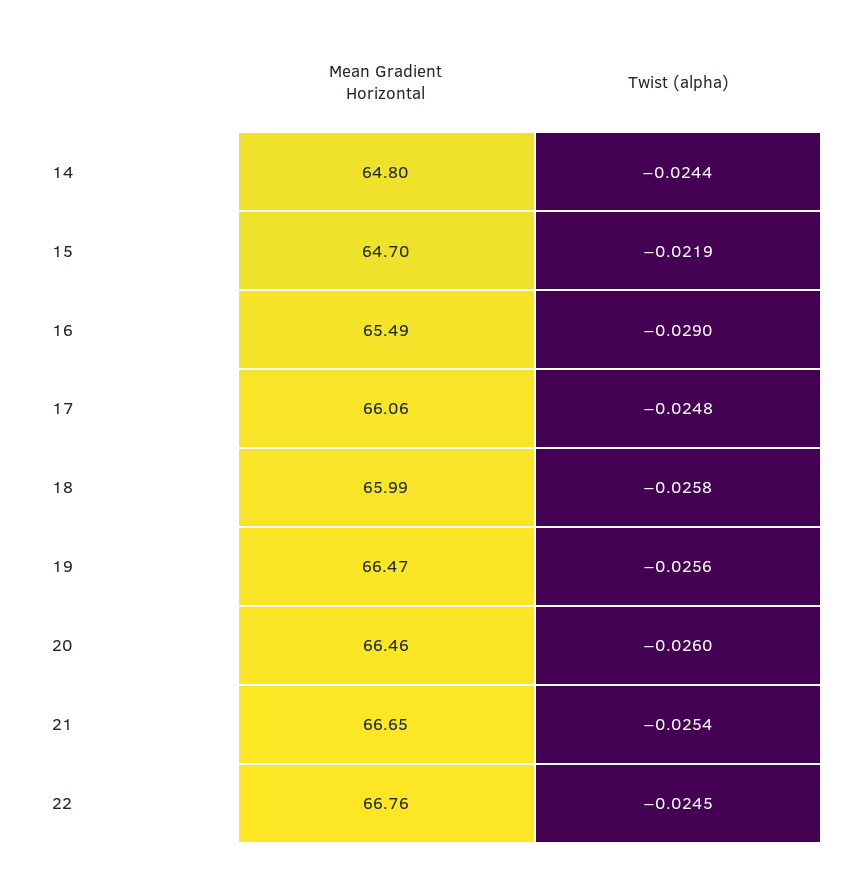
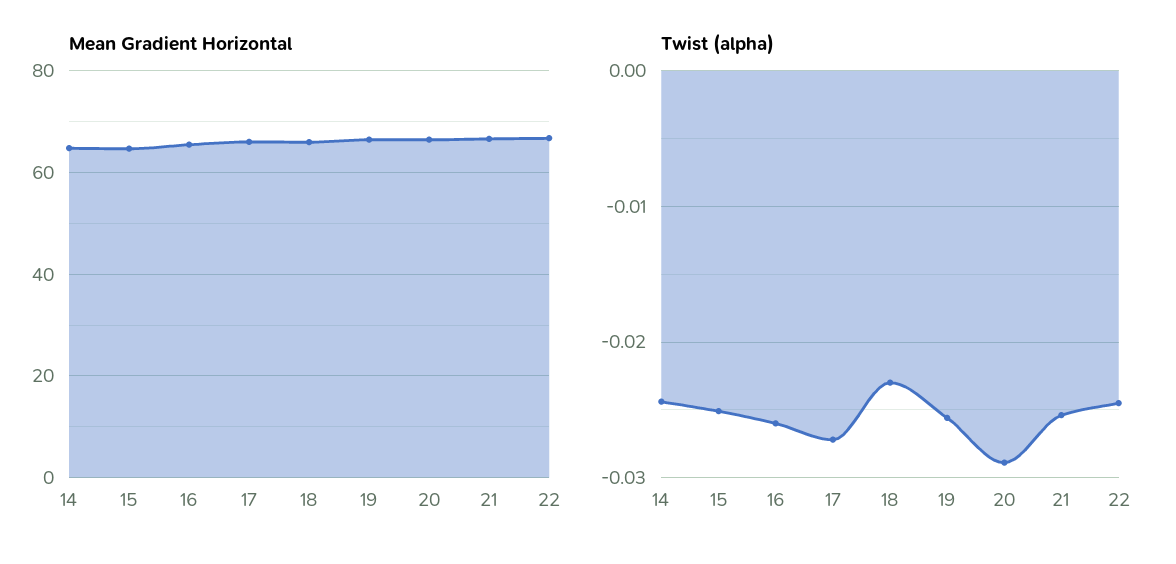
  {
    "Mean Gradient Horizontal": {
      "14": 64.8,
      "15": 64.7,
      "16": 65.49,
      "17": 66.06,
      "18": 65.99,
      "19": 66.47,
      "20": 66.46,
      "21": 66.65,
      "22": 66.76
    },
    "Twist (alpha)": {
      "14": -0.0244,
-     "15": -0.0219,
+     "15": -0.025,
-     "16": -0.029,
+     "16": -0.026,
-     "17": -0.0248,
+     "17": -0.027,
-     "18": -0.0258,
+     "18": -0.023,
      "19": -0.0256,
-     "20": -0.026,
+     "20": -0.029,
      "21": -0.0254,
      "22": -0.0245
    }
  }

